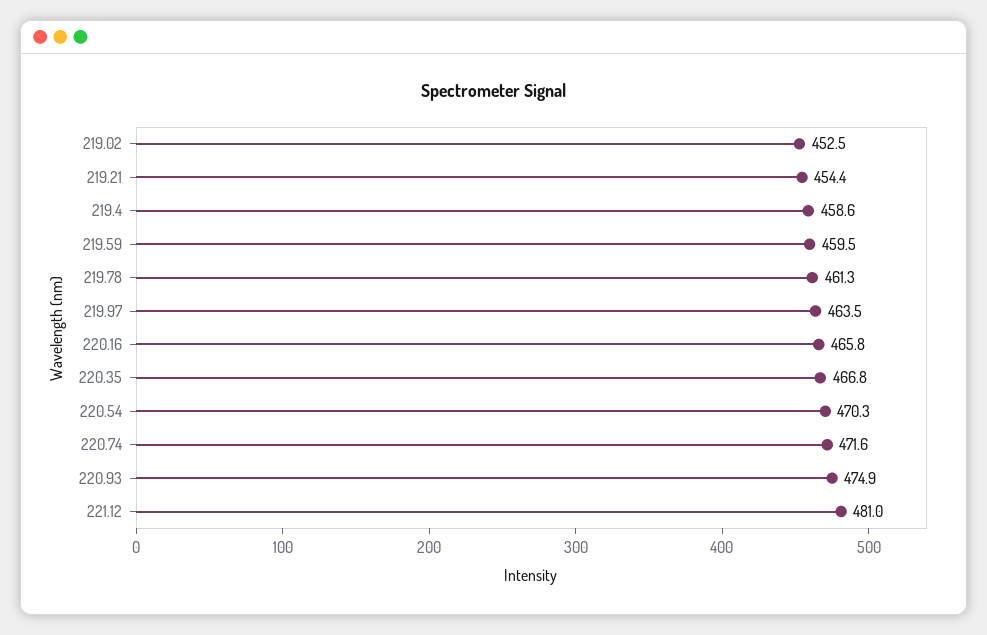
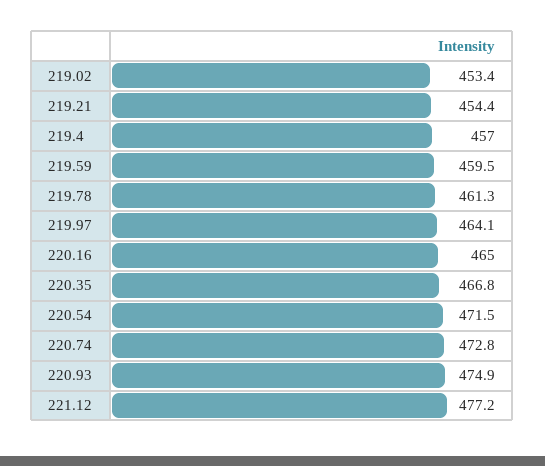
  {
-   "219.02": 452.5,
+   "219.02": 453.4,
    "219.21": 454.4,
-   "219.4": 458.6,
+   "219.4": 457,
    "219.59": 459.5,
    "219.78": 461.3,
-   "219.97": 463.5,
+   "219.97": 464.1,
-   "220.16": 465.8,
+   "220.16": 465,
    "220.35": 466.8,
-   "220.54": 470.3,
+   "220.54": 471.5,
-   "220.74": 471.6,
+   "220.74": 472.8,
    "220.93": 474.9,
-   "221.12": 481
+   "221.12": 477.2
  }

